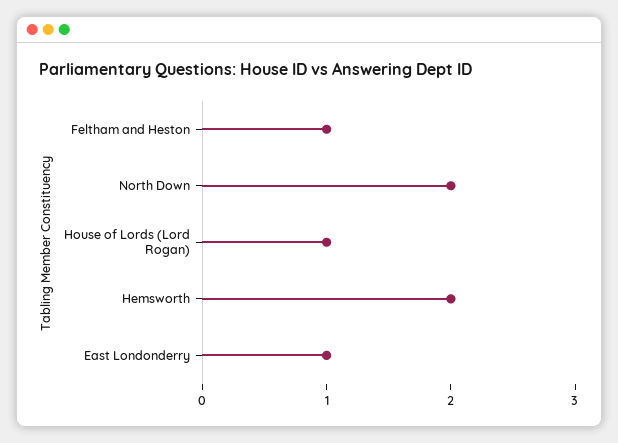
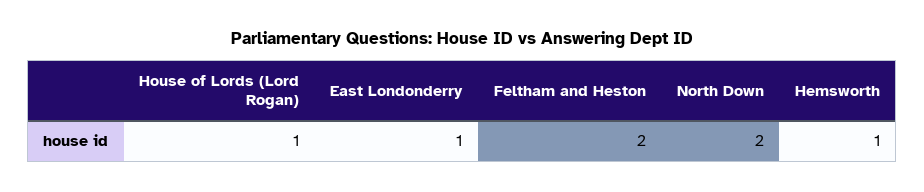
  {
-   "Feltham and Heston": 1,
+   "Feltham and Heston": 2,
    "North Down": 2,
    "House of Lords (Lord Rogan)": 1,
-   "Hemsworth": 2,
+   "Hemsworth": 1,
    "East Londonderry": 1
  }

